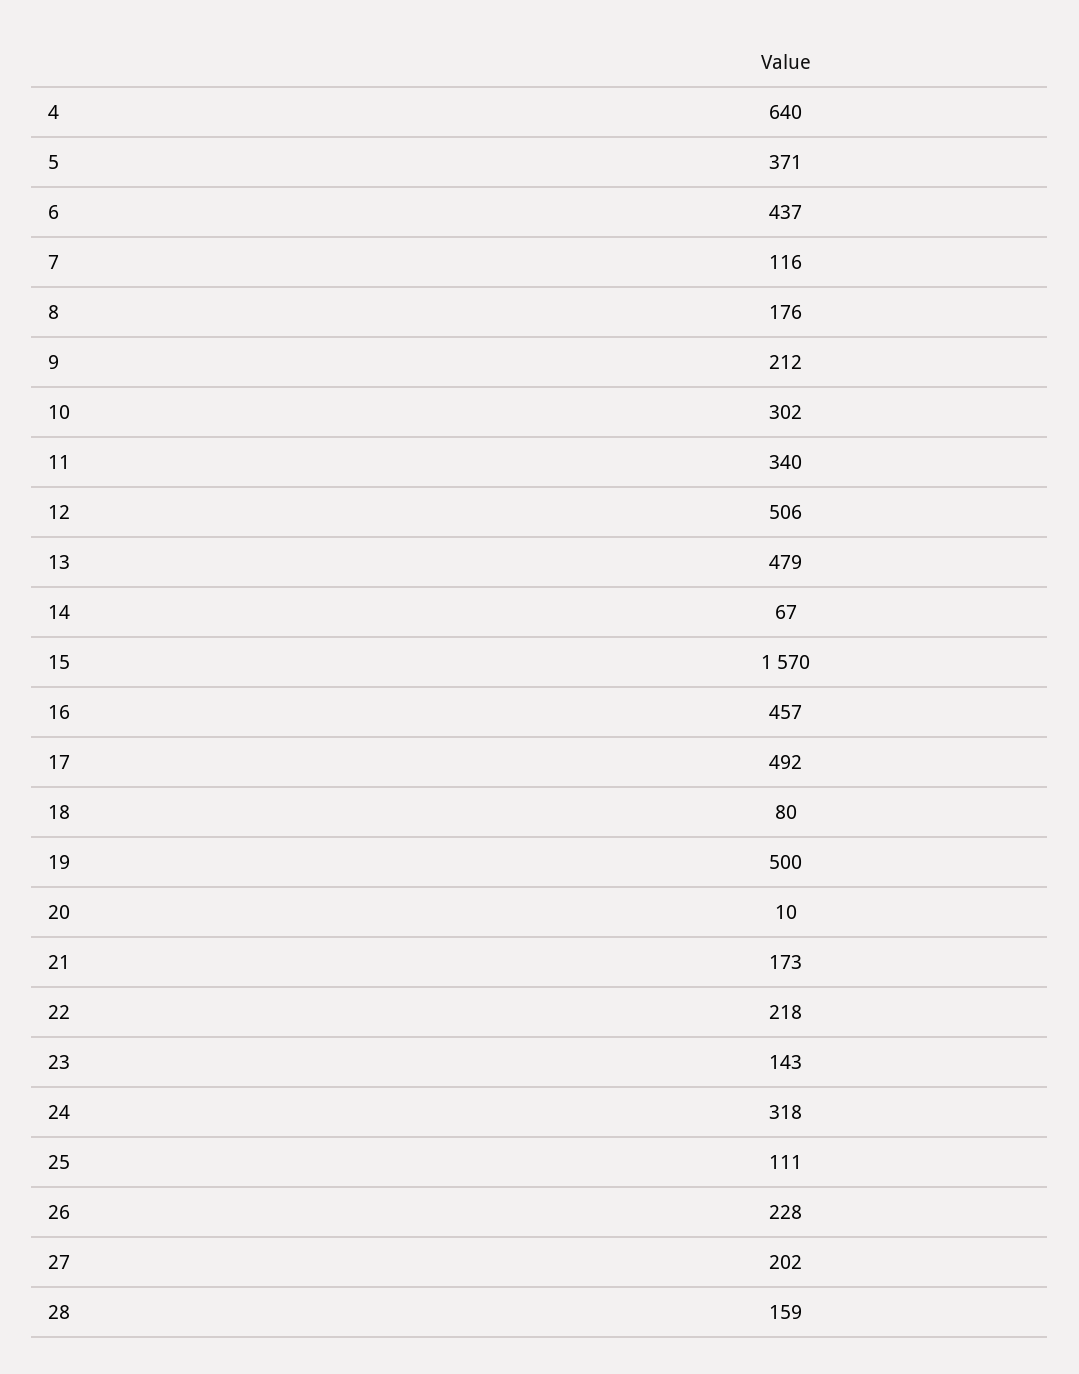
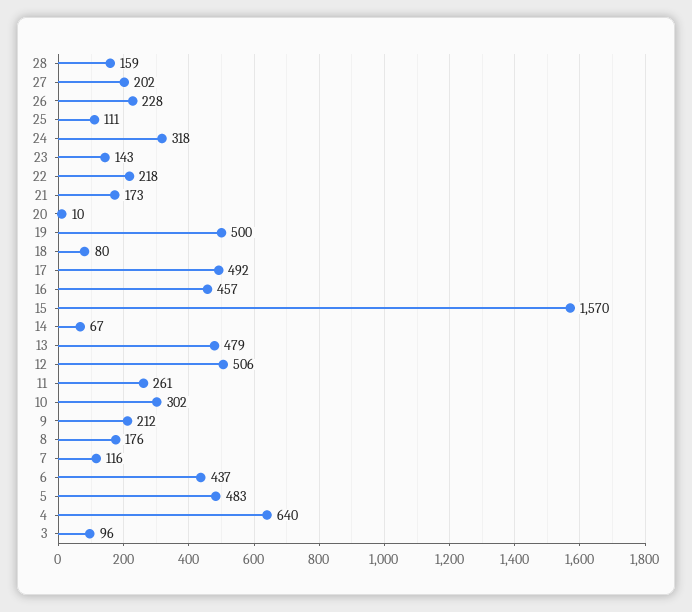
  {
    "4": 640,
-   "5": 371,
+   "5": 483,
    "6": 437,
    "7": 116,
    "8": 176,
    "9": 212,
    "10": 302,
-   "11": 340,
+   "11": 261,
    "12": 506,
    "13": 479,
    "14": 67,
    "15": 1570,
    "16": 457,
    "17": 492,
    "18": 80,
    "19": 500,
    "20": 10,
    "21": 173,
    "22": 218,
    "23": 143,
    "24": 318,
    "25": 111,
    "26": 228,
    "27": 202,
-   "28": 159
+   "28": 159,
+   "3": 96
  }

